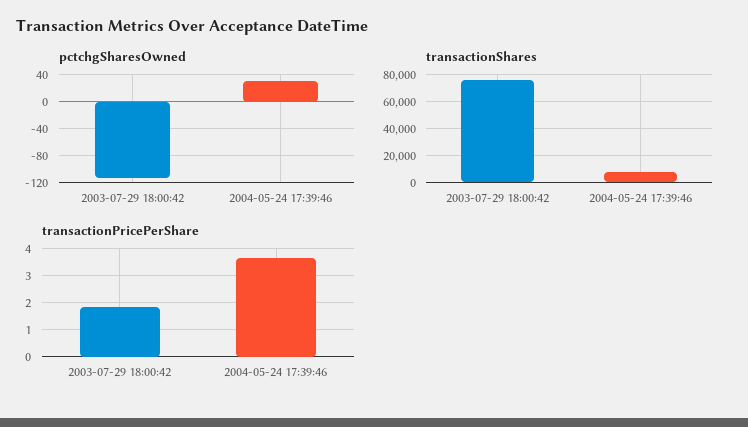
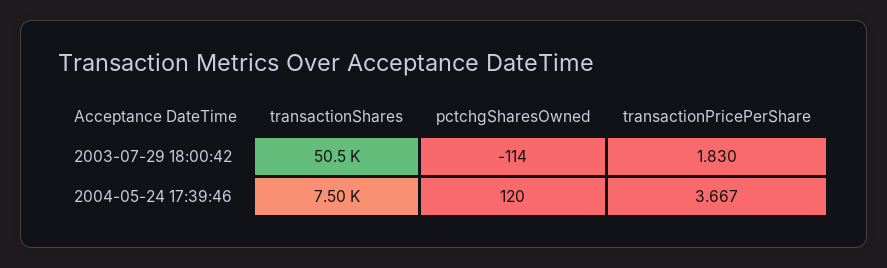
  {
    "pctchgSharesOwned": {
      "2003-07-29 18:00:42": -114,
-     "2004-05-24 17:39:46": 30
+     "2004-05-24 17:39:46": 120
    },
    "transactionShares": {
-     "2003-07-29 18:00:42": 75000,
+     "2003-07-29 18:00:42": 50500,
      "2004-05-24 17:39:46": 7500
    },
    "transactionPricePerShare": {
      "2003-07-29 18:00:42": 1.83,
      "2004-05-24 17:39:46": 3.667
    }
  }

